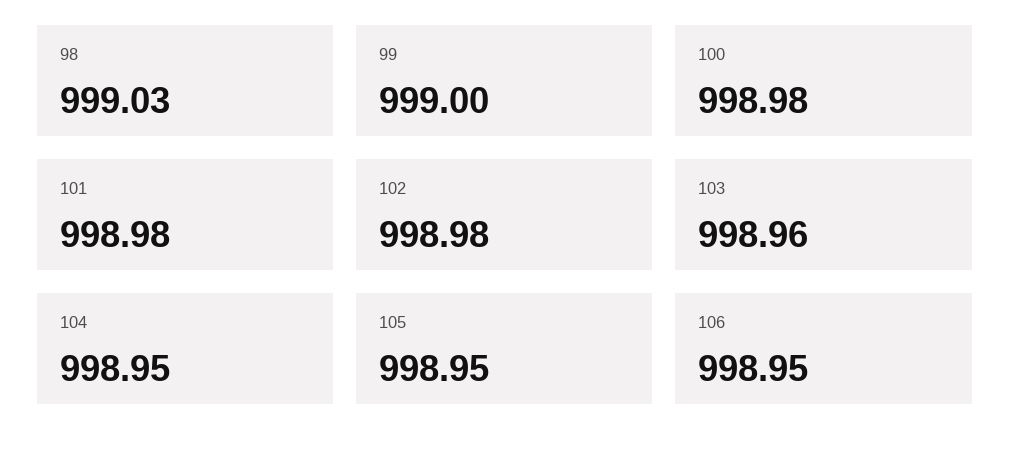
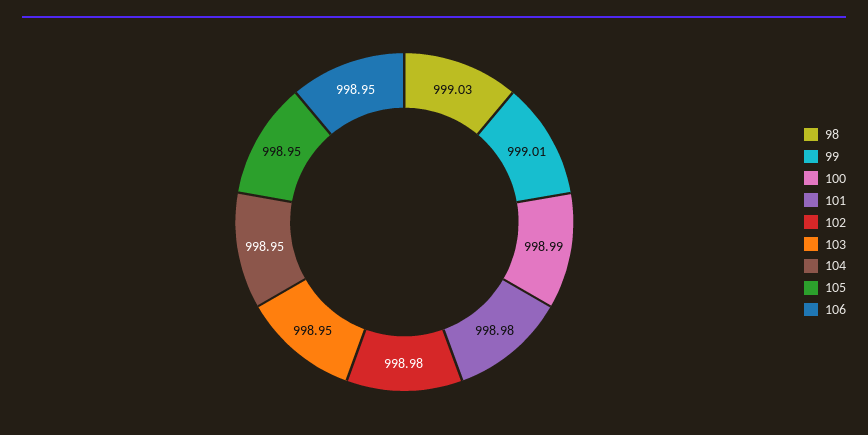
  {
    "98": 999.03,
-   "99": 999,
+   "99": 999.01,
-   "100": 998.98,
+   "100": 998.99,
    "101": 998.98,
    "102": 998.98,
-   "103": 998.96,
+   "103": 998.95,
    "104": 998.95,
    "105": 998.95,
    "106": 998.95
  }

